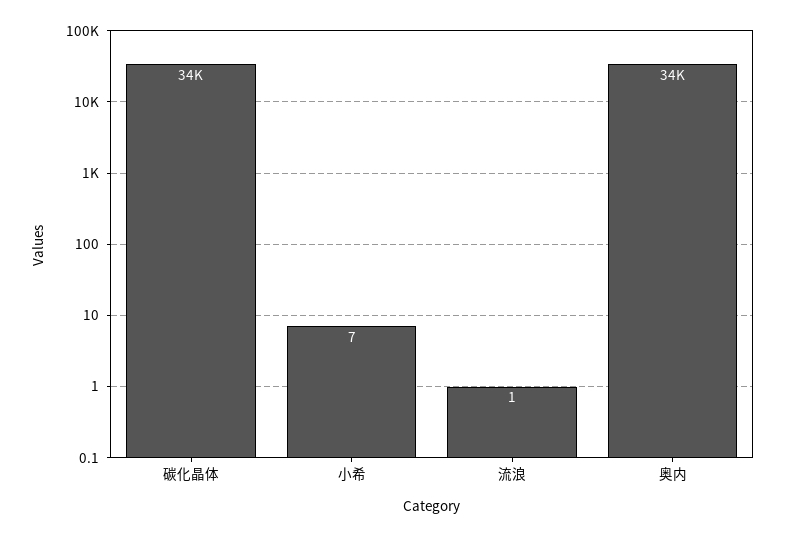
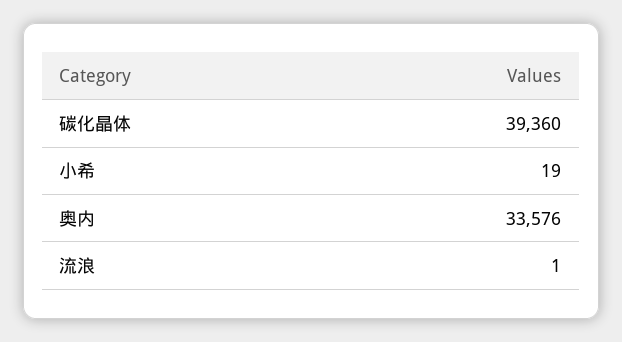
  {
-   "碳化晶体": 34000,
+   "碳化晶体": 39360,
-   "小希": 7,
+   "小希": 19,
    "流浪": 1,
    "奥内": 33576
  }

